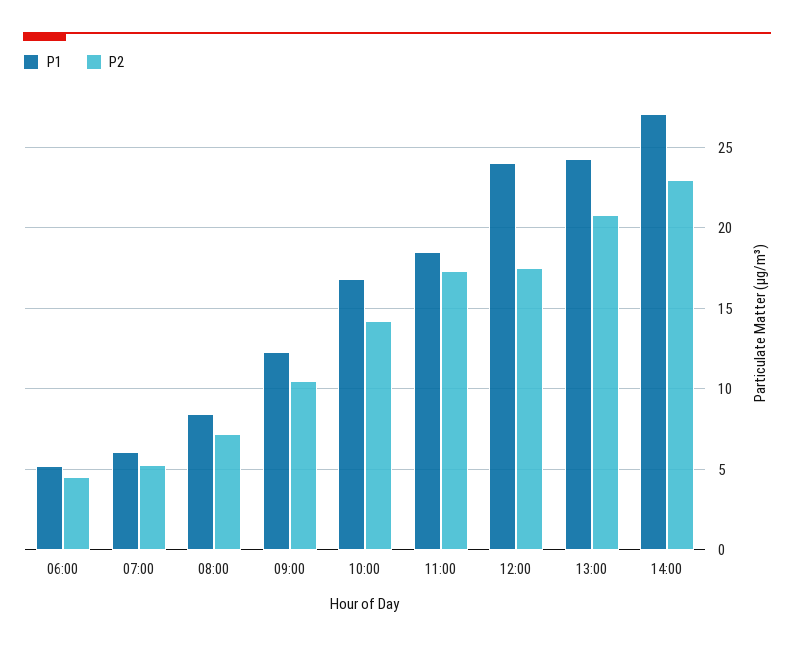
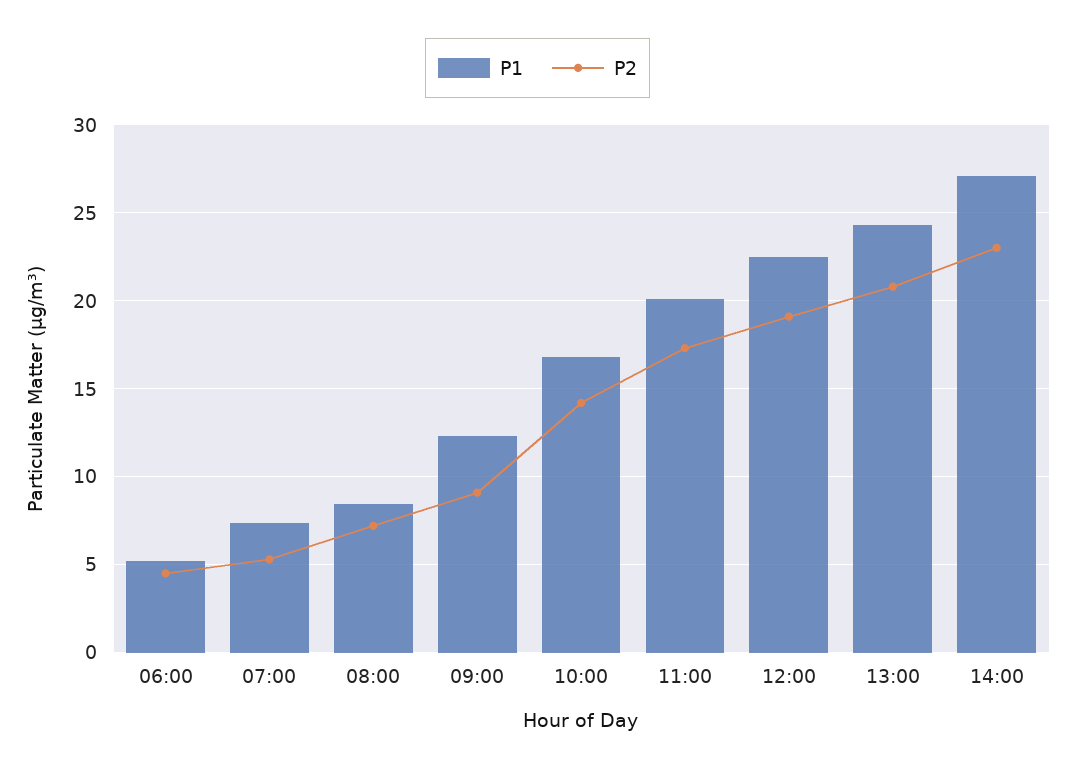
  {
    "P1": {
      "06:00": 5,
-     "07:00": 6,
+     "07:00": 7.5,
      "08:00": 8.5,
      "09:00": 12.5,
      "10:00": 17,
-     "11:00": 18.5,
+     "11:00": 20,
-     "12:00": 24,
+     "12:00": 22.5,
      "13:00": 24.5,
      "14:00": 27
    },
    "P2": {
      "06:00": 4.5,
      "07:00": 5.5,
      "08:00": 7,
-     "09:00": 10.5,
+     "09:00": 9,
      "10:00": 14,
      "11:00": 17.5,
-     "12:00": 17.5,
+     "12:00": 19,
      "13:00": 21,
      "14:00": 23
    }
  }

